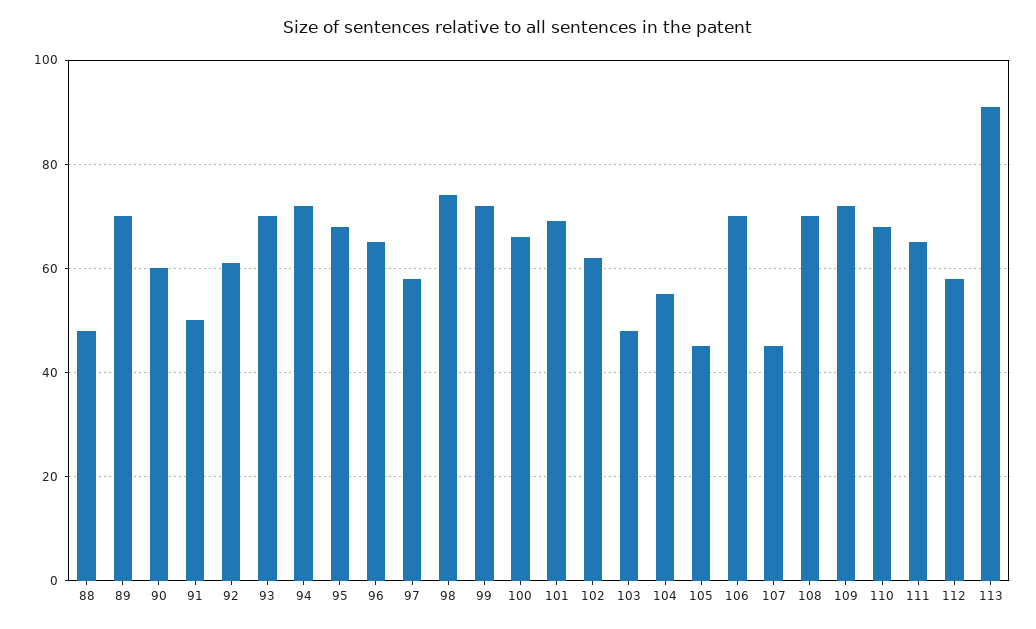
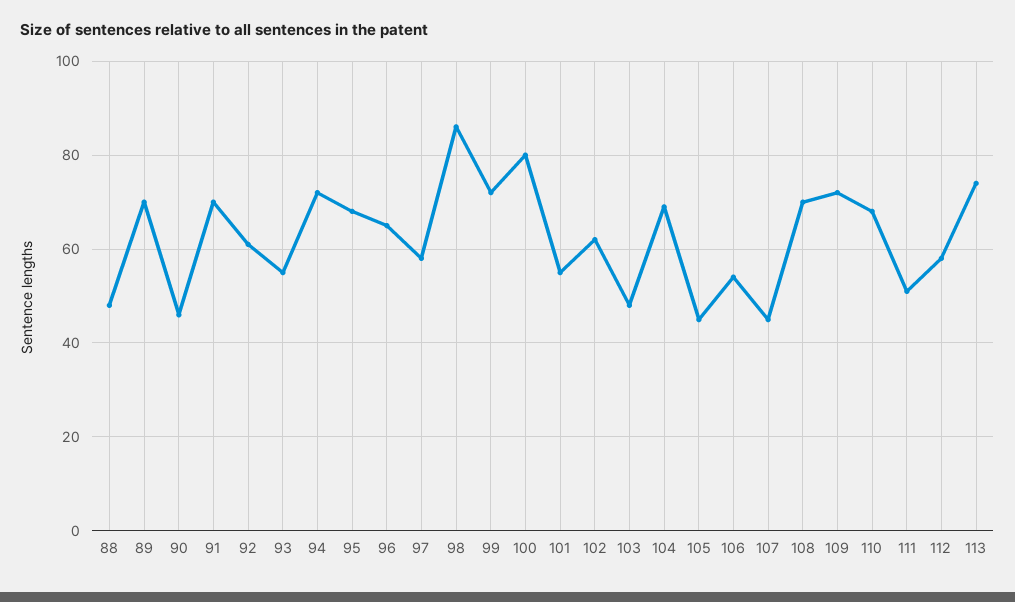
  {
    "88": 50,
    "89": 70,
-   "90": 60,
+   "90": 45,
-   "91": 50,
+   "91": 70,
    "92": 60,
-   "93": 70,
+   "93": 55,
    "94": 70,
    "95": 70,
    "96": 65,
    "97": 60,
-   "98": 75,
+   "98": 85,
    "99": 70,
-   "100": 65,
+   "100": 80,
-   "101": 70,
+   "101": 55,
    "102": 60,
    "103": 50,
-   "104": 55,
+   "104": 70,
    "105": 45,
-   "106": 70,
+   "106": 55,
    "107": 45,
    "108": 70,
    "109": 70,
    "110": 70,
-   "111": 65,
+   "111": 50,
    "112": 60,
-   "113": 90
+   "113": 75
  }

